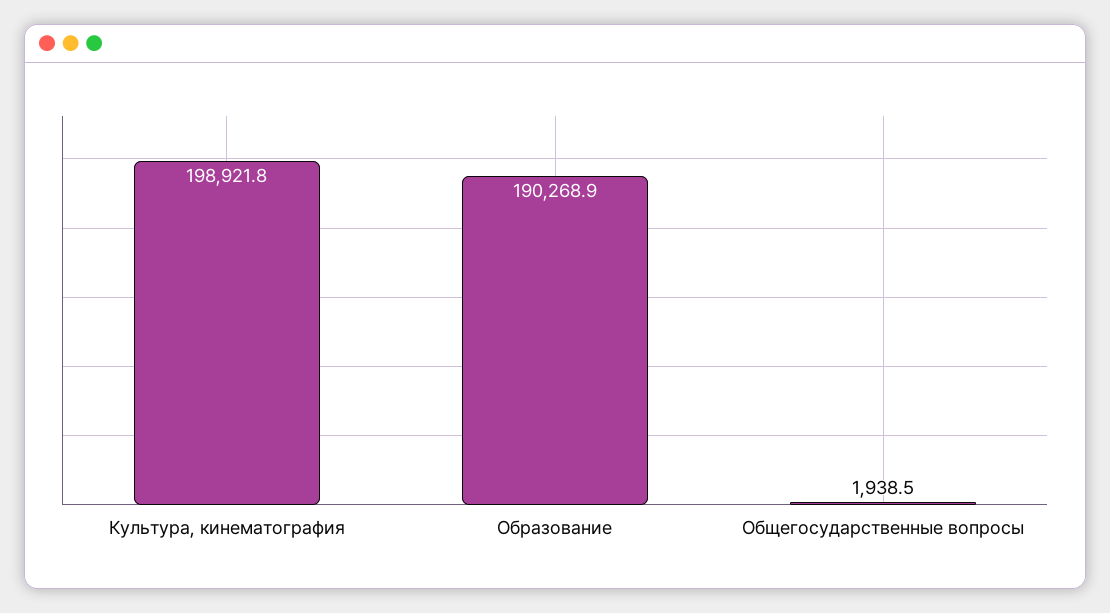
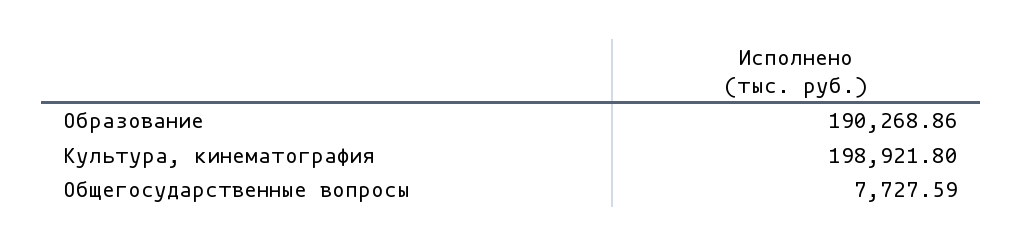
  {
    "Культура, кинематография": 198921.8,
    "Образование": 190268.86,
-   "Общегосударственные вопросы": 1938.5
+   "Общегосударственные вопросы": 7727.59
  }

